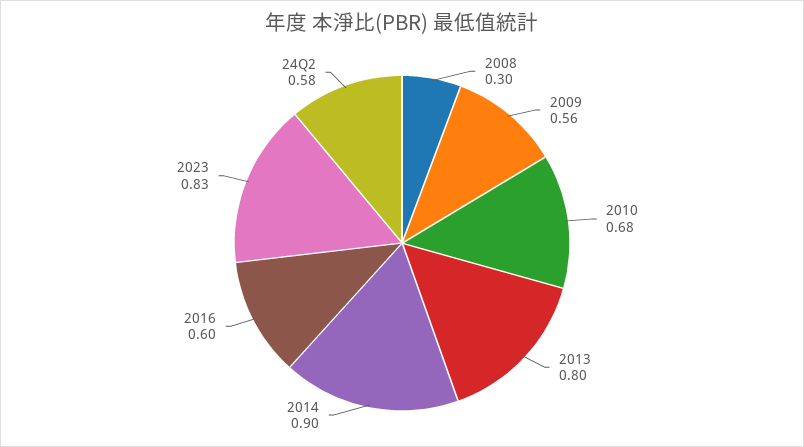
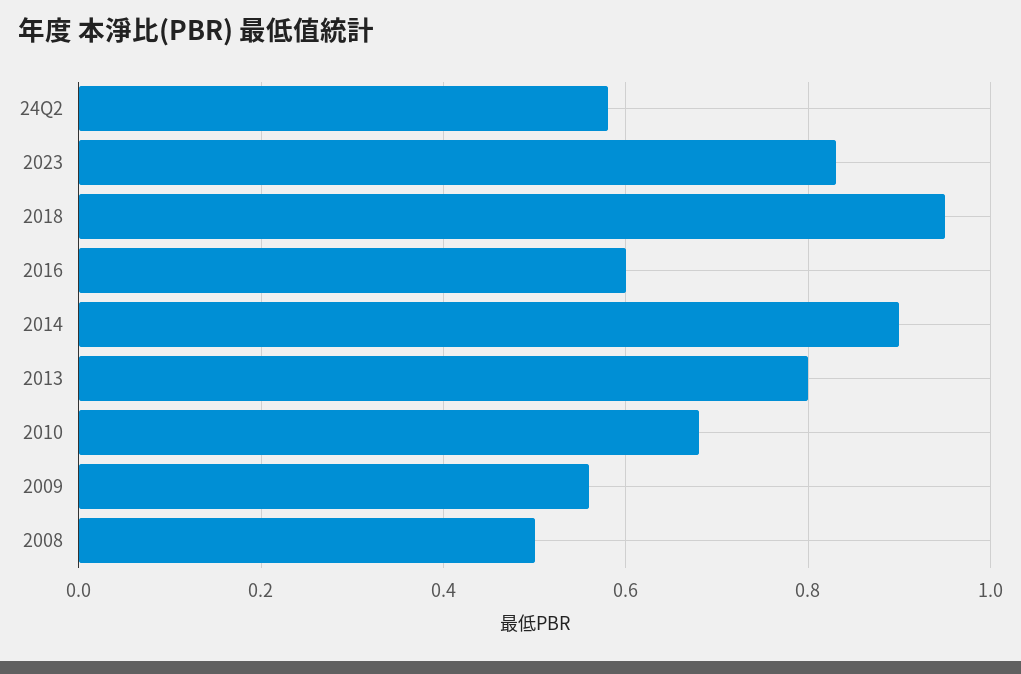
  {
-   "2008": 0.3,
+   "2008": 0.5,
    "2009": 0.56,
    "2010": 0.68,
    "2013": 0.8,
    "2014": 0.9,
    "2016": 0.6,
    "2023": 0.83,
-   "24Q2": 0.58
+   "24Q2": 0.58,
+   "2018": 0.95
  }

